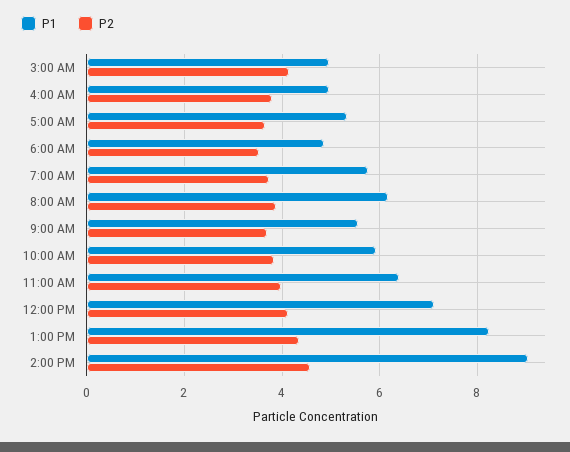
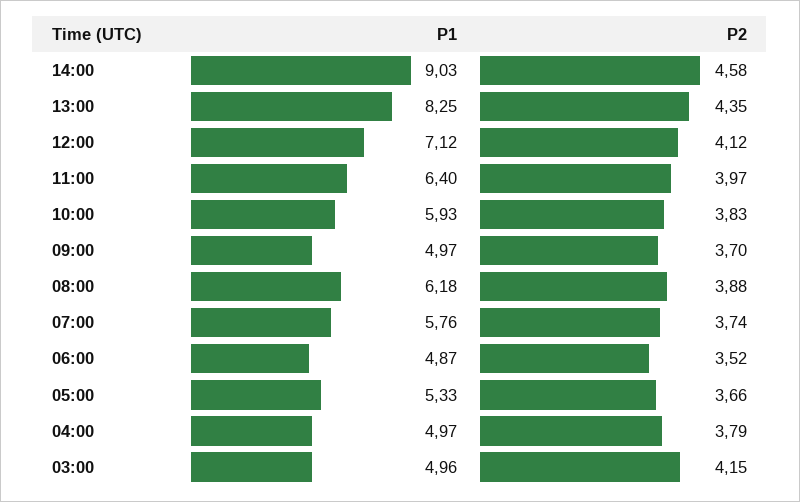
  {
    "P1": {
      "3:00 AM": 4.96,
      "4:00 AM": 4.97,
      "5:00 AM": 5.33,
      "6:00 AM": 4.87,
      "7:00 AM": 5.76,
      "8:00 AM": 6.18,
-     "9:00 AM": 5.6,
+     "9:00 AM": 4.97,
      "10:00 AM": 5.93,
      "11:00 AM": 6.4,
      "12:00 PM": 7.12,
      "1:00 PM": 8.25,
      "2:00 PM": 9.03
    },
    "P2": {
      "3:00 AM": 4.15,
      "4:00 AM": 3.79,
      "5:00 AM": 3.66,
      "6:00 AM": 3.52,
      "7:00 AM": 3.74,
      "8:00 AM": 3.88,
      "9:00 AM": 3.7,
      "10:00 AM": 3.83,
      "11:00 AM": 3.97,
      "12:00 PM": 4.12,
      "1:00 PM": 4.35,
      "2:00 PM": 4.58
    }
  }

